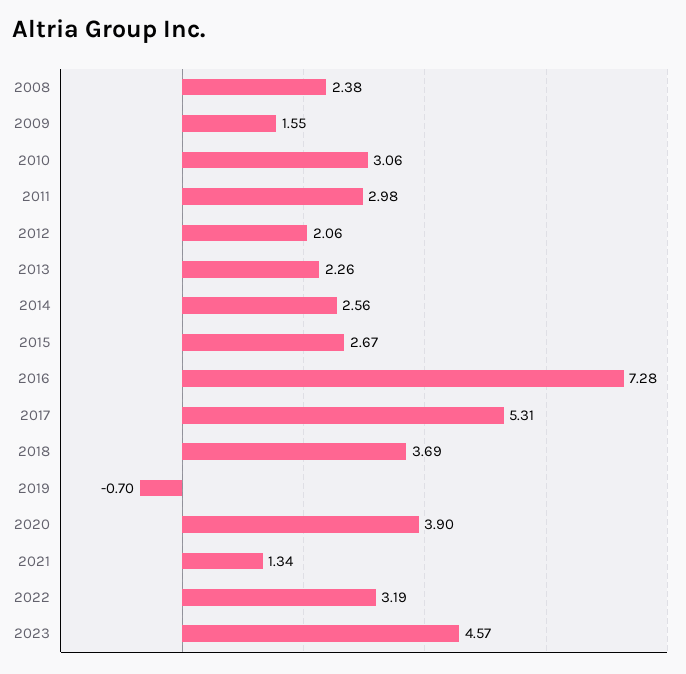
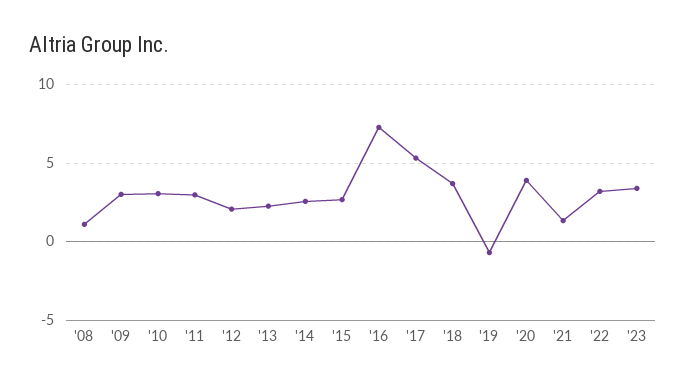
  {
-   "2008": 2.38,
+   "2008": 1,
-   "2009": 1.55,
+   "2009": 3,
    "2010": 3.06,
    "2011": 2.98,
    "2012": 2.06,
    "2013": 2.26,
    "2014": 2.56,
    "2015": 2.67,
    "2016": 7.28,
    "2017": 5.31,
    "2018": 3.69,
    "2019": -0.7,
    "2020": 3.9,
    "2021": 1.34,
    "2022": 3.19,
-   "2023": 4.57
+   "2023": 3.5
  }

